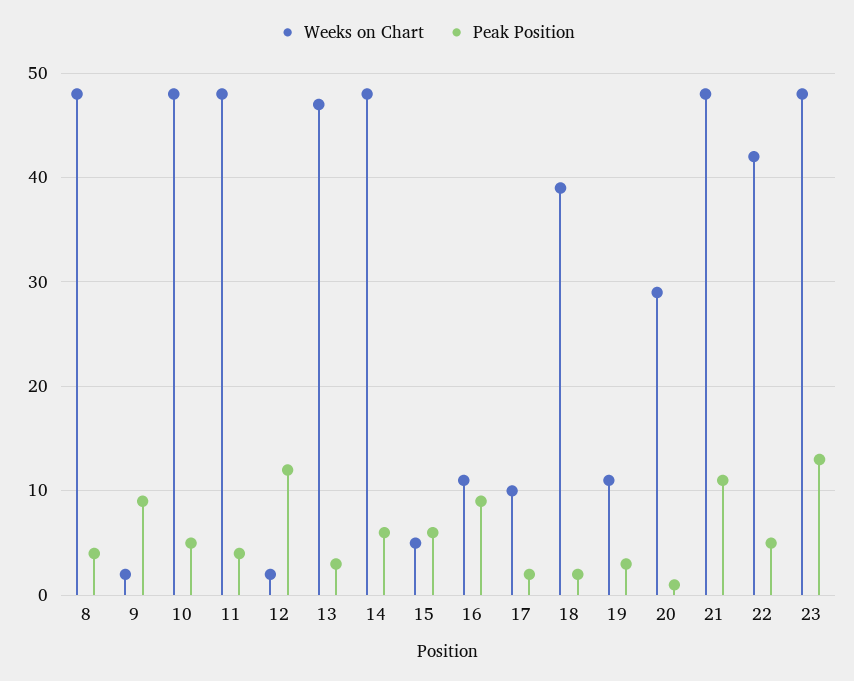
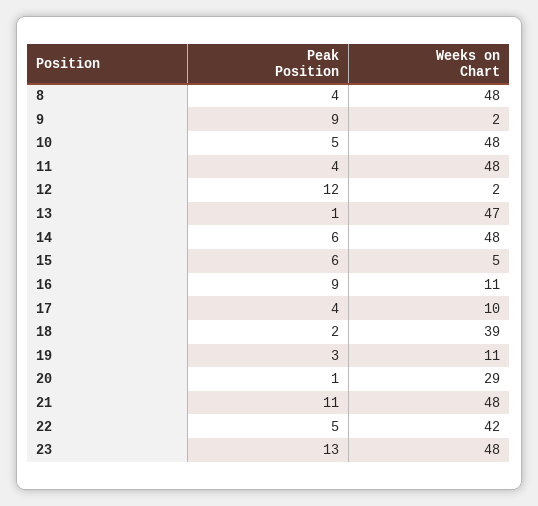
  {
    "Weeks on Chart": {
      "8": 48,
      "9": 2,
      "10": 48,
      "11": 48,
      "12": 2,
      "13": 47,
      "14": 48,
      "15": 5,
      "16": 11,
      "17": 10,
      "18": 39,
      "19": 11,
      "20": 29,
      "21": 48,
      "22": 42,
      "23": 48
    },
    "Peak Position": {
      "8": 4,
      "9": 9,
      "10": 5,
      "11": 4,
      "12": 12,
-     "13": 3,
+     "13": 1,
      "14": 6,
      "15": 6,
      "16": 9,
-     "17": 2,
+     "17": 4,
      "18": 2,
      "19": 3,
      "20": 1,
      "21": 11,
      "22": 5,
      "23": 13
    }
  }

